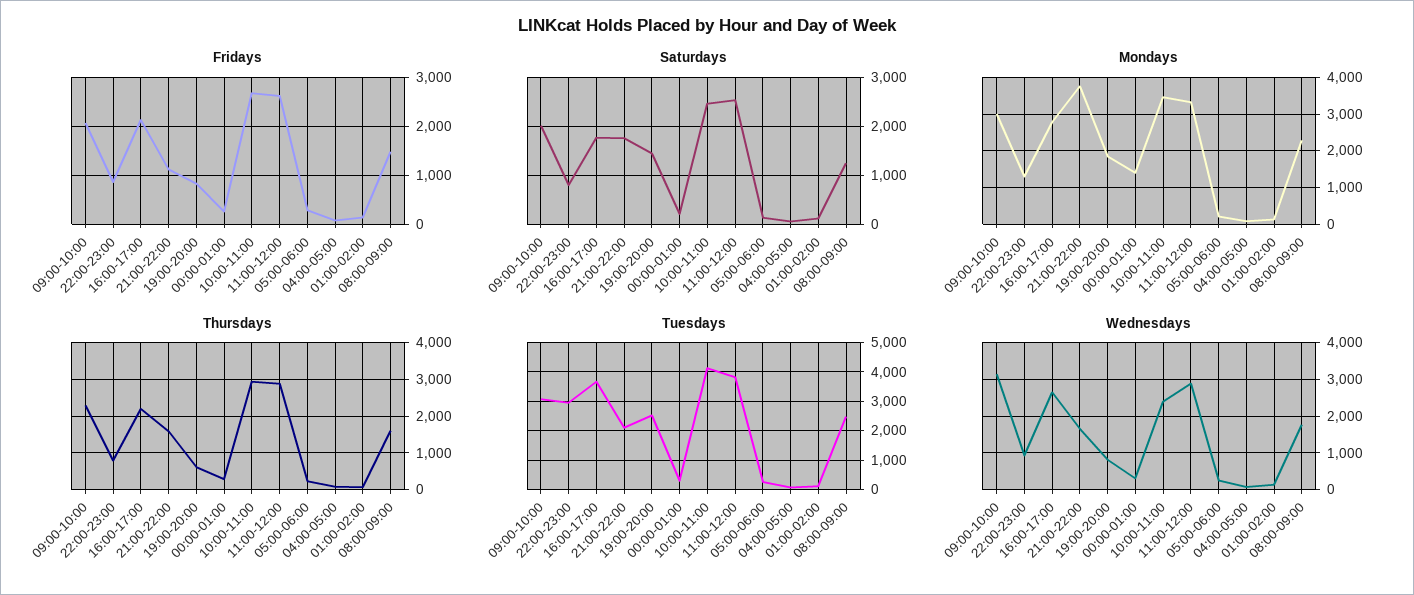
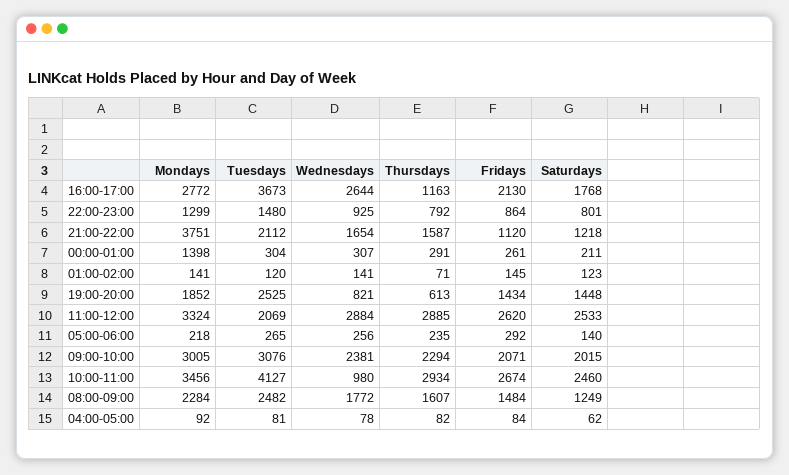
  {
    "Fridays": {
      "09:00-10:00": 2071,
      "22:00-23:00": 864,
      "16:00-17:00": 2130,
      "21:00-22:00": 1120,
-     "19:00-20:00": 800,
+     "19:00-20:00": 1434,
      "00:00-01:00": 261,
      "10:00-11:00": 2674,
      "11:00-12:00": 2620,
      "05:00-06:00": 292,
      "04:00-05:00": 84,
      "01:00-02:00": 145,
      "08:00-09:00": 1484
    },
    "Saturdays": {
      "09:00-10:00": 2015,
      "22:00-23:00": 801,
      "16:00-17:00": 1768,
-     "21:00-22:00": 1800,
+     "21:00-22:00": 1218,
      "19:00-20:00": 1448,
      "00:00-01:00": 211,
      "10:00-11:00": 2460,
      "11:00-12:00": 2533,
      "05:00-06:00": 140,
      "04:00-05:00": 62,
      "01:00-02:00": 123,
      "08:00-09:00": 1249
    },
    "Mondays": {
      "09:00-10:00": 3005,
      "22:00-23:00": 1299,
      "16:00-17:00": 2772,
      "21:00-22:00": 3751,
      "19:00-20:00": 1852,
      "00:00-01:00": 1398,
      "10:00-11:00": 3456,
      "11:00-12:00": 3324,
      "05:00-06:00": 218,
      "04:00-05:00": 92,
      "01:00-02:00": 141,
      "08:00-09:00": 2284
    },
    "Thursdays": {
      "09:00-10:00": 2294,
      "22:00-23:00": 792,
-     "16:00-17:00": 2200,
+     "16:00-17:00": 1163,
      "21:00-22:00": 1587,
      "19:00-20:00": 613,
      "00:00-01:00": 291,
      "10:00-11:00": 2934,
      "11:00-12:00": 2885,
      "05:00-06:00": 235,
      "04:00-05:00": 82,
      "01:00-02:00": 71,
      "08:00-09:00": 1607
    },
    "Tuesdays": {
      "09:00-10:00": 3076,
-     "22:00-23:00": 3000,
+     "22:00-23:00": 1480,
      "16:00-17:00": 3673,
      "21:00-22:00": 2112,
      "19:00-20:00": 2525,
      "00:00-01:00": 304,
      "10:00-11:00": 4127,
-     "11:00-12:00": 3750,
+     "11:00-12:00": 2069,
      "05:00-06:00": 265,
      "04:00-05:00": 81,
      "01:00-02:00": 120,
      "08:00-09:00": 2482
    },
    "Wednesdays": {
-     "09:00-10:00": 3200,
+     "09:00-10:00": 2381,
      "22:00-23:00": 925,
      "16:00-17:00": 2644,
      "21:00-22:00": 1654,
      "19:00-20:00": 821,
      "00:00-01:00": 307,
-     "10:00-11:00": 2400,
+     "10:00-11:00": 980,
      "11:00-12:00": 2884,
      "05:00-06:00": 256,
      "04:00-05:00": 78,
      "01:00-02:00": 141,
      "08:00-09:00": 1772
    }
  }

